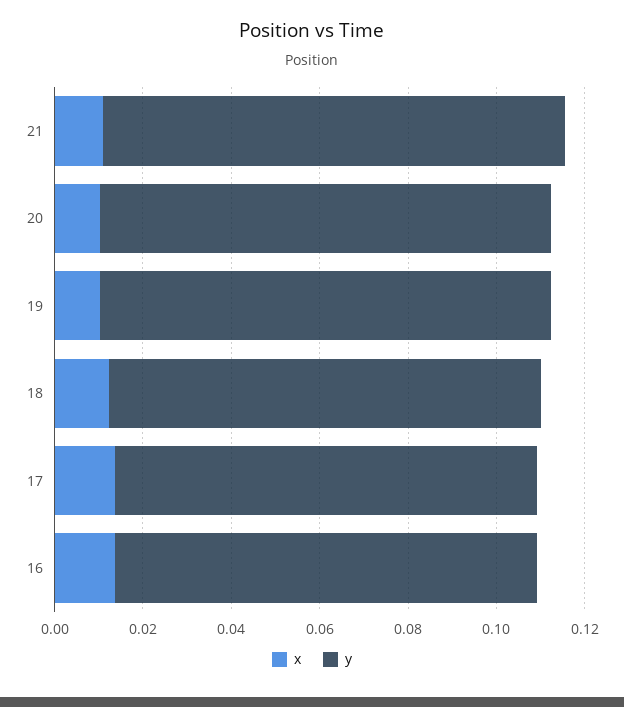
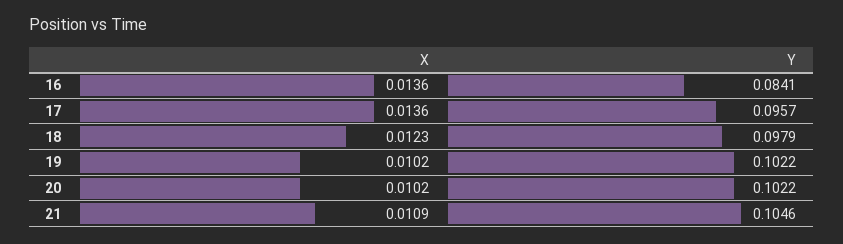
  {
    "x": {
      "21": 0.0109,
      "20": 0.0102,
      "19": 0.0102,
      "18": 0.0123,
      "17": 0.0136,
      "16": 0.0136
    },
    "y": {
      "21": 0.1046,
      "20": 0.1022,
      "19": 0.1022,
      "18": 0.0979,
      "17": 0.0957,
-     "16": 0.095
+     "16": 0.0841
    }
  }

